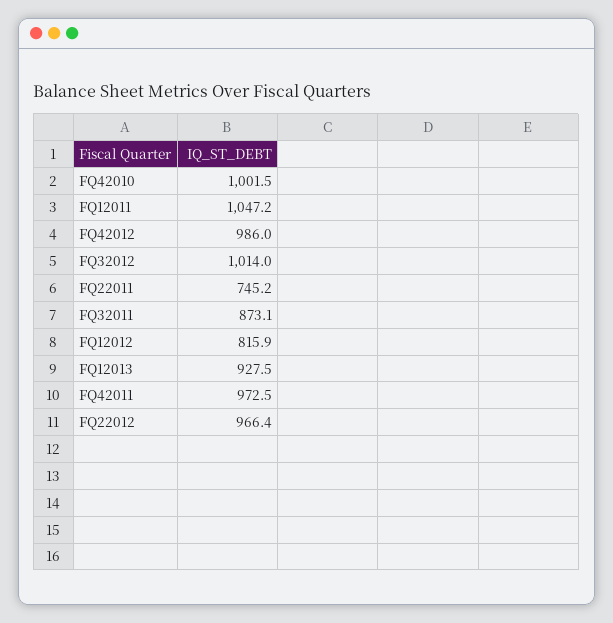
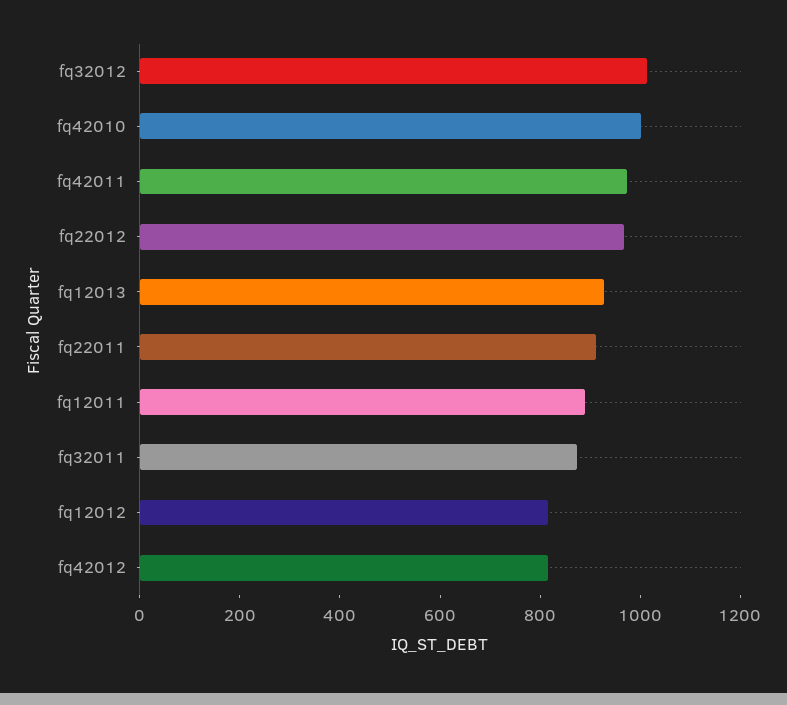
  {
    "FQ42010": 1001.5,
-   "FQ12011": 1047.2,
+   "FQ12011": 900,
-   "FQ42012": 986,
+   "FQ42012": 800,
    "FQ32012": 1014,
-   "FQ22011": 745.2,
+   "FQ22011": 900,
    "FQ32011": 873.1,
    "FQ12012": 815.9,
    "FQ12013": 927.5,
    "FQ42011": 972.5,
    "FQ22012": 966.4
  }

